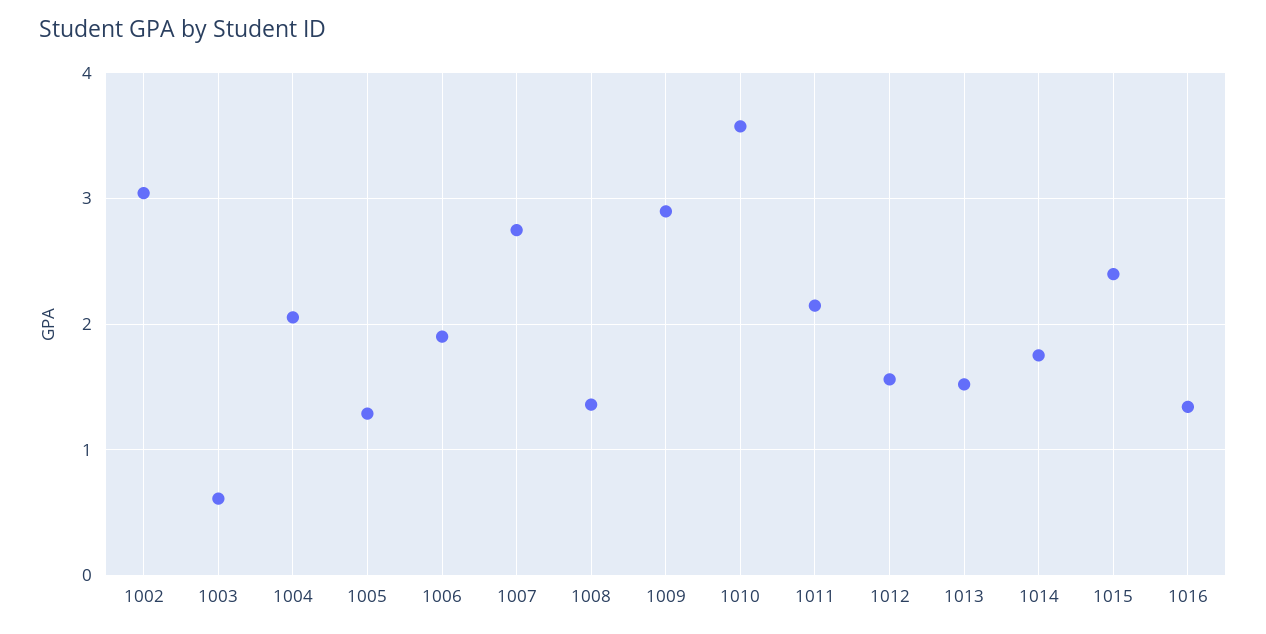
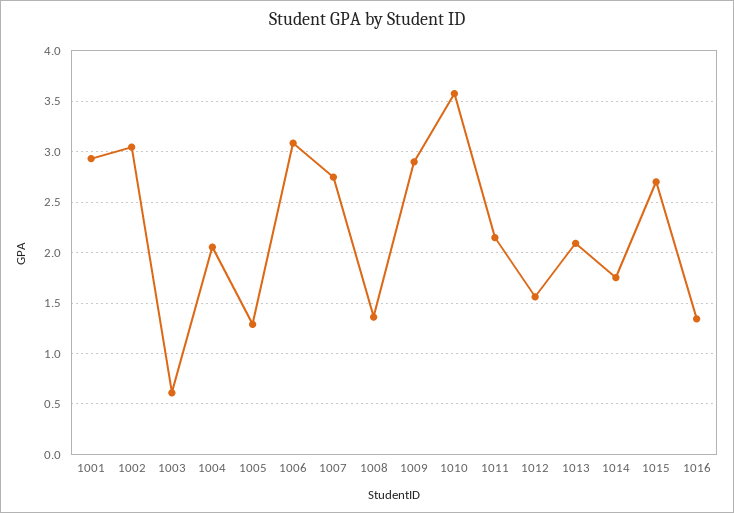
  {
    "1002": 3,
    "1003": 0.6,
    "1004": 2.1,
    "1005": 1.3,
-   "1006": 1.9,
+   "1006": 3.1,
    "1007": 2.7,
    "1008": 1.4,
    "1009": 2.9,
    "1010": 3.6,
    "1011": 2.1,
    "1012": 1.6,
-   "1013": 1.5,
+   "1013": 2.1,
    "1014": 1.8,
-   "1015": 2.4,
+   "1015": 2.7,
-   "1016": 1.3
+   "1016": 1.3,
+   "1001": 2.9
  }

